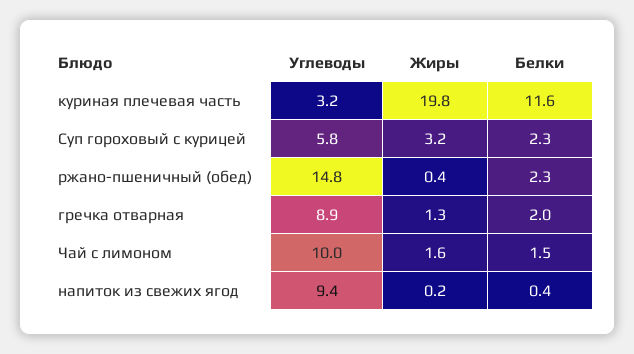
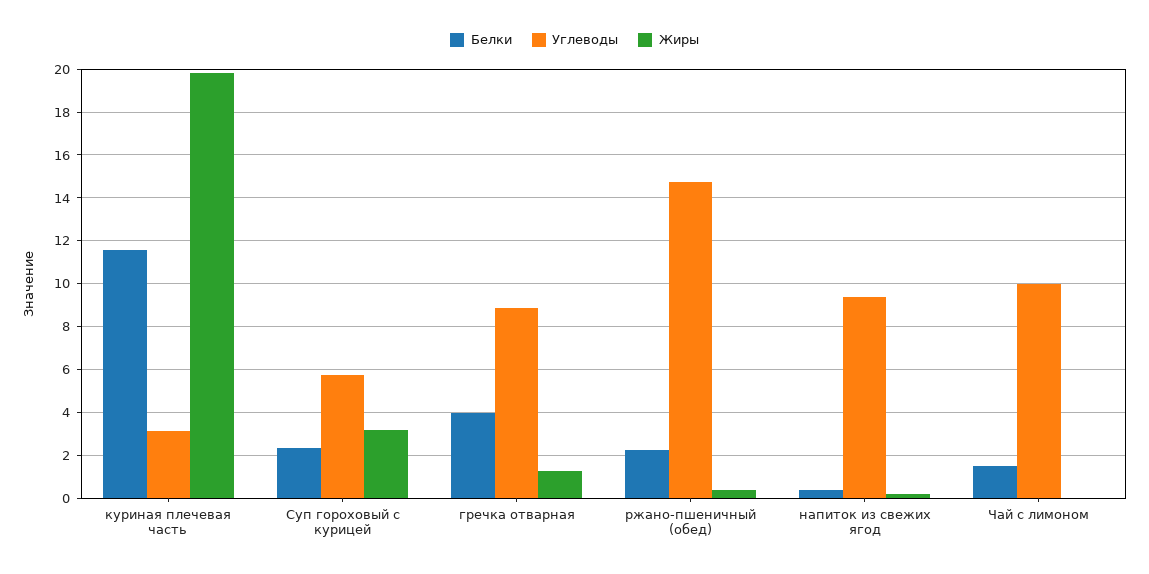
  {
    "Углеводы": {
      "куриная плечевая часть": 3.2,
      "Суп гороховый с курицей": 5.8,
      "ржано-пшеничный (обед)": 14.8,
      "гречка отварная": 8.9,
      "Чай с лимоном": 10,
      "напиток из свежих ягод": 9.4
    },
    "Жиры": {
      "куриная плечевая часть": 19.8,
      "Суп гороховый с курицей": 3.2,
      "ржано-пшеничный (обед)": 0.4,
      "гречка отварная": 1.3,
-     "Чай с лимоном": 1.6,
+     "Чай с лимоном": 0,
      "напиток из свежих ягод": 0.2
    },
    "Белки": {
      "куриная плечевая часть": 11.6,
      "Суп гороховый с курицей": 2.3,
      "ржано-пшеничный (обед)": 2.3,
-     "гречка отварная": 2,
+     "гречка отварная": 4,
      "Чай с лимоном": 1.5,
      "напиток из свежих ягод": 0.4
    }
  }

